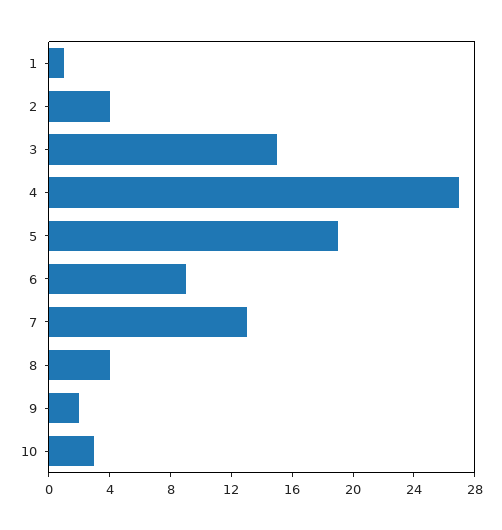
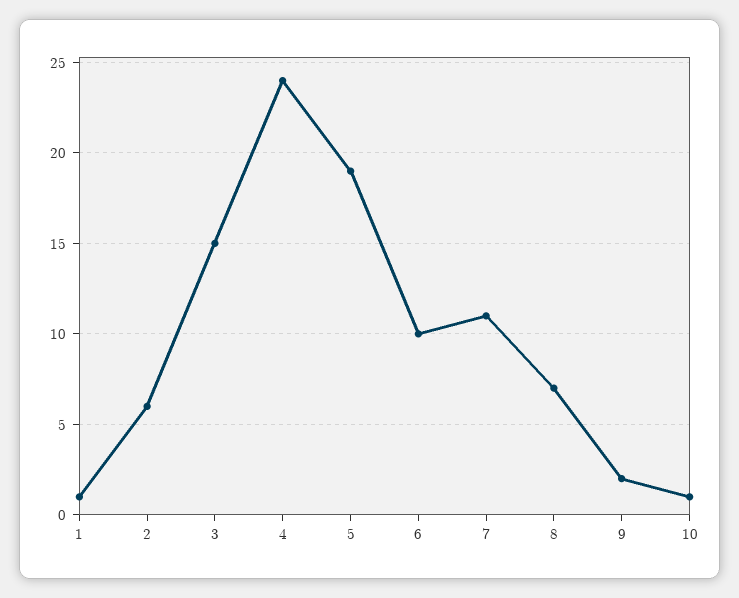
  {
    "1": 1,
-   "2": 4,
+   "2": 6,
    "3": 15,
-   "4": 27,
+   "4": 24,
    "5": 19,
-   "6": 9,
+   "6": 10,
-   "7": 13,
+   "7": 11,
-   "8": 4,
+   "8": 7,
    "9": 2,
-   "10": 3
+   "10": 1
  }

